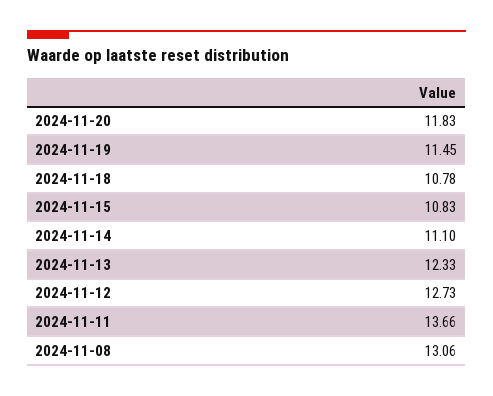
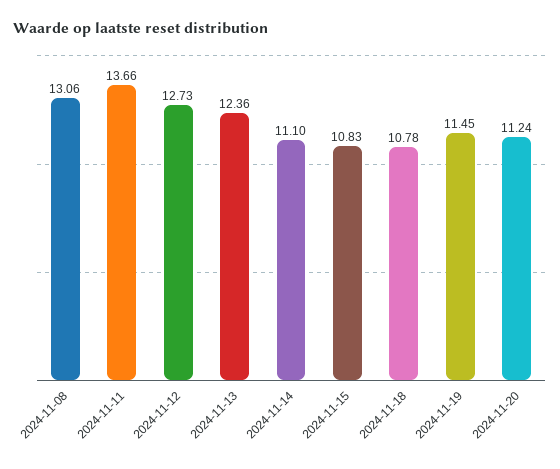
  {
-   "2024-11-20": 11.83,
+   "2024-11-20": 11.24,
    "2024-11-19": 11.45,
    "2024-11-18": 10.78,
    "2024-11-15": 10.83,
    "2024-11-14": 11.1,
-   "2024-11-13": 12.33,
+   "2024-11-13": 12.36,
    "2024-11-12": 12.73,
    "2024-11-11": 13.66,
    "2024-11-08": 13.06
  }

